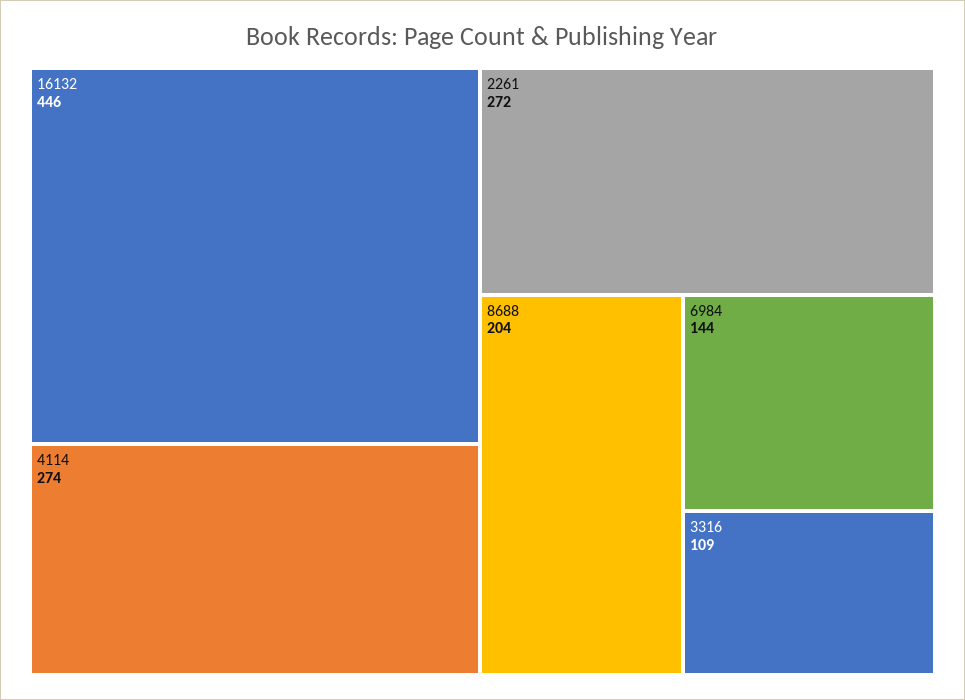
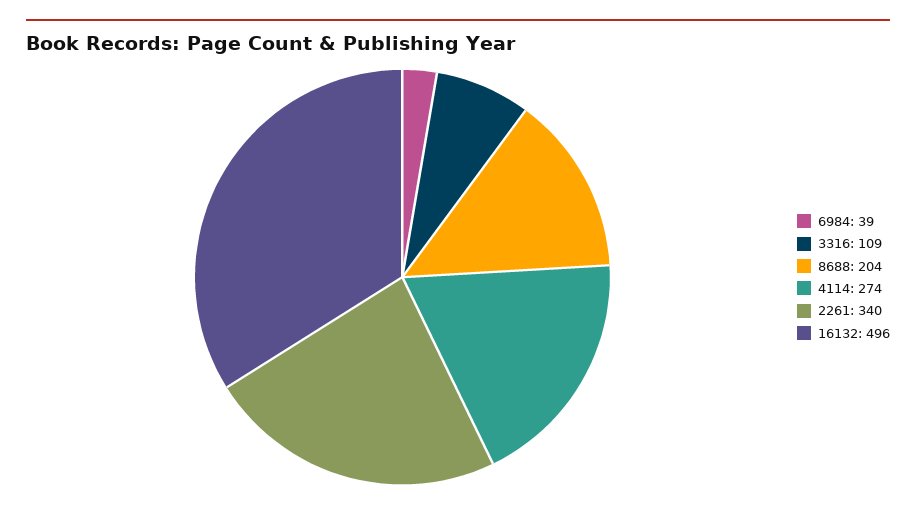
  {
-   "16132": 446,
+   "16132": 496,
    "4114": 274,
-   "2261": 272,
+   "2261": 340,
    "8688": 204,
-   "6984": 144,
+   "6984": 39,
    "3316": 109
  }

